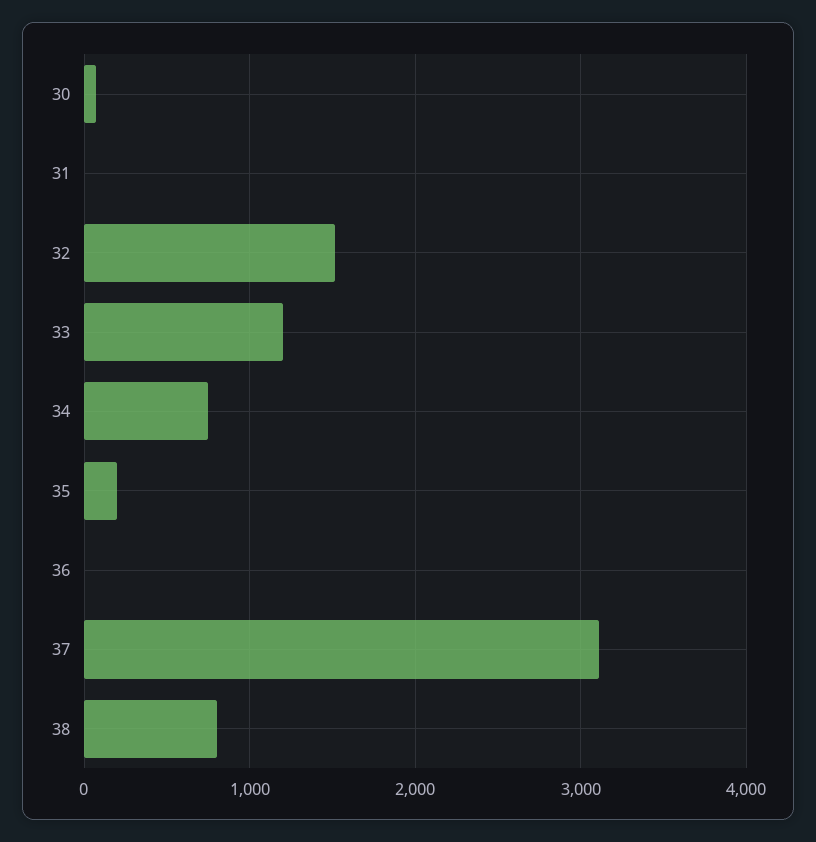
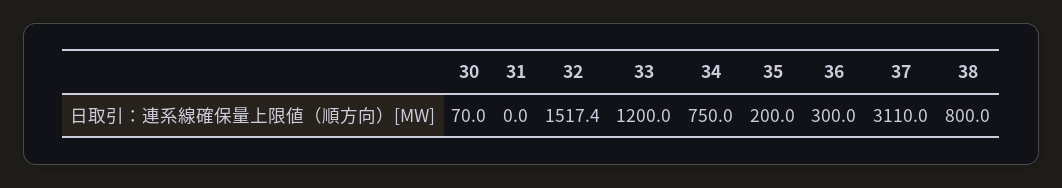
  {
    "30": 70,
    "31": 0,
    "32": 1517.4,
    "33": 1200,
    "34": 750,
    "35": 200,
-   "36": 0,
+   "36": 300,
    "37": 3110,
    "38": 800
  }

